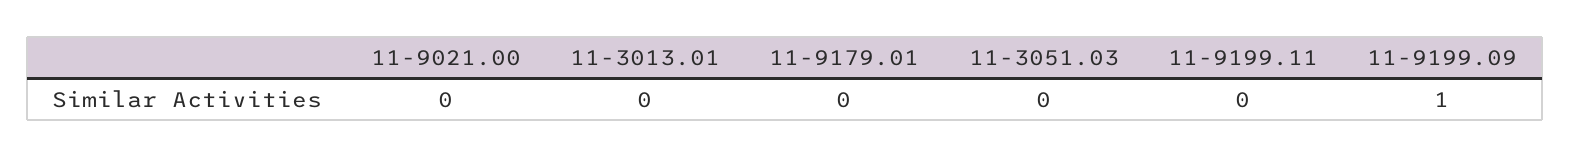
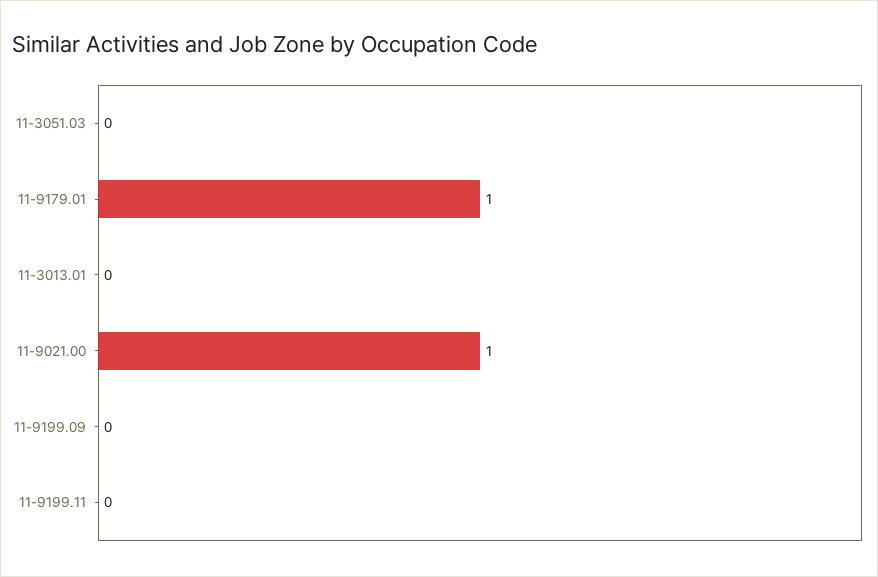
  {
-   "11-9021.00": 0,
+   "11-9021.00": 1,
    "11-3013.01": 0,
-   "11-9179.01": 0,
+   "11-9179.01": 1,
    "11-3051.03": 0,
    "11-9199.11": 0,
-   "11-9199.09": 1
+   "11-9199.09": 0
  }

